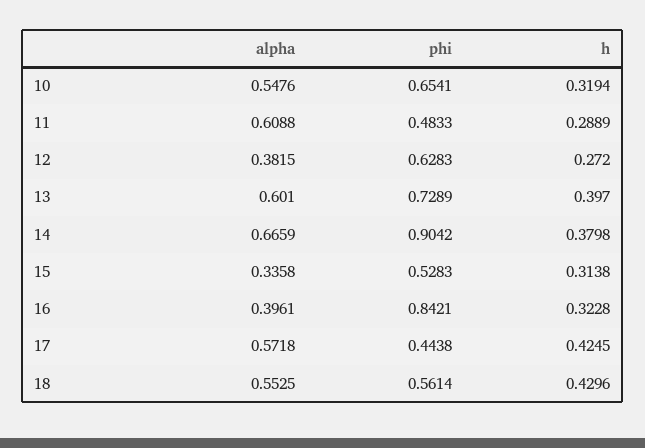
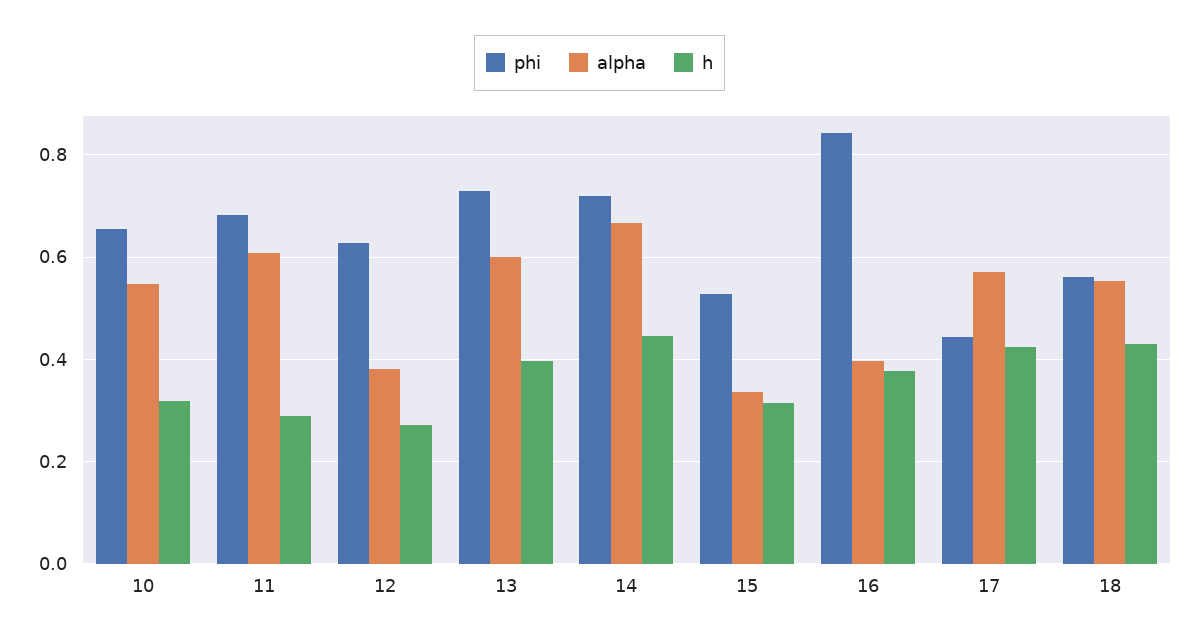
  {
    "alpha": {
      "10": 0.5476,
      "11": 0.6088,
      "12": 0.3815,
      "13": 0.601,
      "14": 0.6659,
      "15": 0.3358,
      "16": 0.3961,
      "17": 0.5718,
      "18": 0.5525
    },
    "phi": {
      "10": 0.6541,
-     "11": 0.4833,
+     "11": 0.68,
      "12": 0.6283,
      "13": 0.7289,
-     "14": 0.9042,
+     "14": 0.72,
      "15": 0.5283,
      "16": 0.8421,
      "17": 0.4438,
      "18": 0.5614
    },
    "h": {
      "10": 0.3194,
      "11": 0.2889,
      "12": 0.272,
      "13": 0.397,
-     "14": 0.3798,
+     "14": 0.44,
      "15": 0.3138,
-     "16": 0.3228,
+     "16": 0.38,
      "17": 0.4245,
      "18": 0.4296
    }
  }

